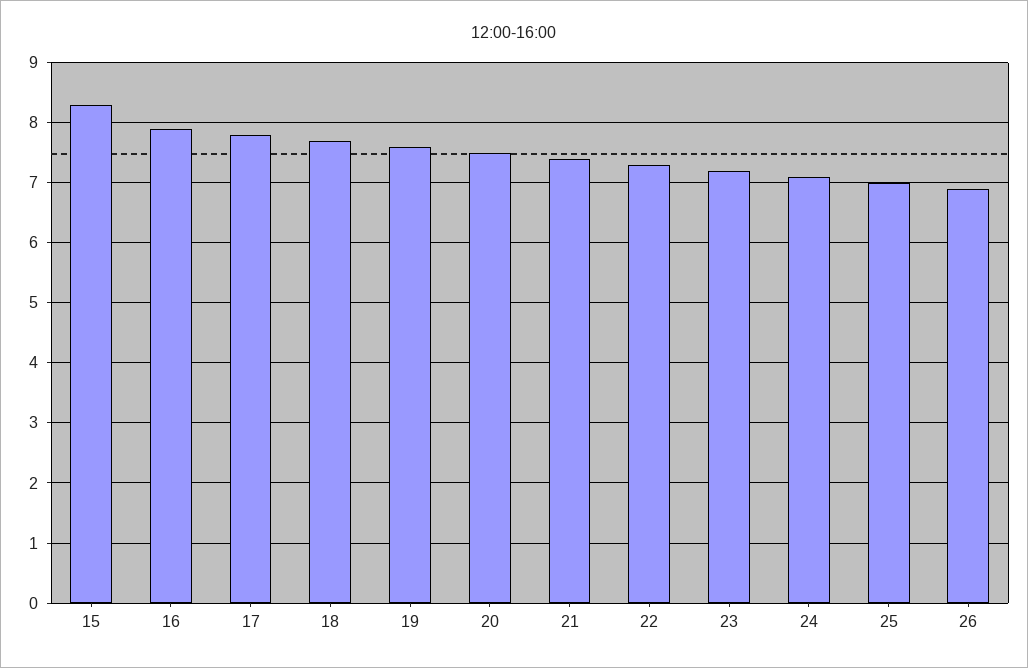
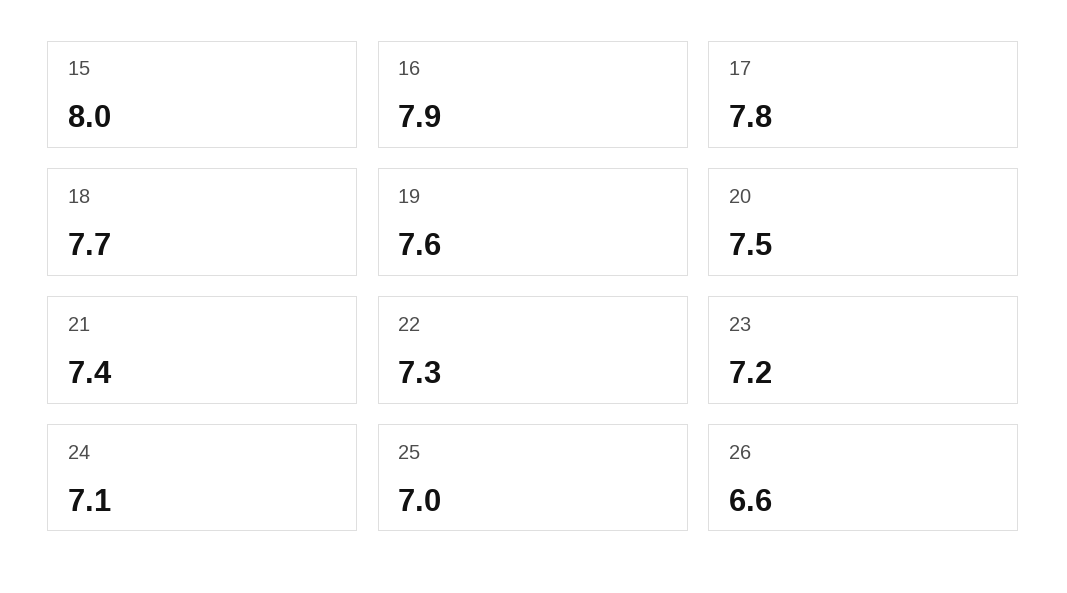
  {
-   "15": 8.3,
+   "15": 8,
    "16": 7.9,
    "17": 7.8,
    "18": 7.7,
    "19": 7.6,
    "20": 7.5,
    "21": 7.4,
    "22": 7.3,
    "23": 7.2,
    "24": 7.1,
    "25": 7,
-   "26": 6.9
+   "26": 6.6
  }

